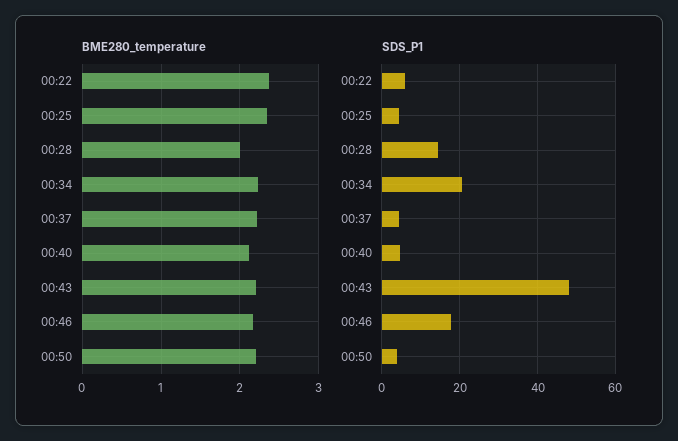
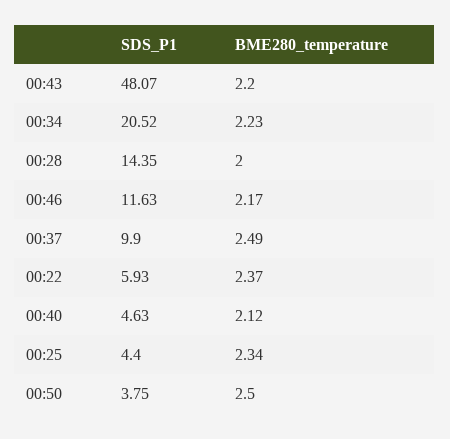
  {
    "BME280_temperature": {
      "00:22": 2.37,
      "00:25": 2.34,
      "00:28": 2,
      "00:34": 2.23,
-     "00:37": 2.2,
+     "00:37": 2.49,
      "00:40": 2.12,
      "00:43": 2.2,
      "00:46": 2.17,
-     "00:50": 2.2
+     "00:50": 2.5
    },
    "SDS_P1": {
      "00:22": 5.93,
      "00:25": 4.4,
      "00:28": 14.35,
      "00:34": 20.52,
-     "00:37": 4,
+     "00:37": 9.9,
      "00:40": 4.63,
      "00:43": 48.07,
-     "00:46": 18,
+     "00:46": 11.63,
      "00:50": 3.75
    }
  }

